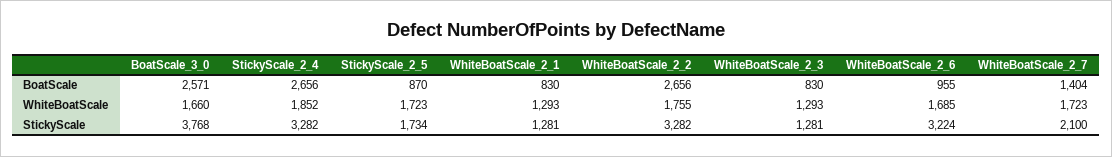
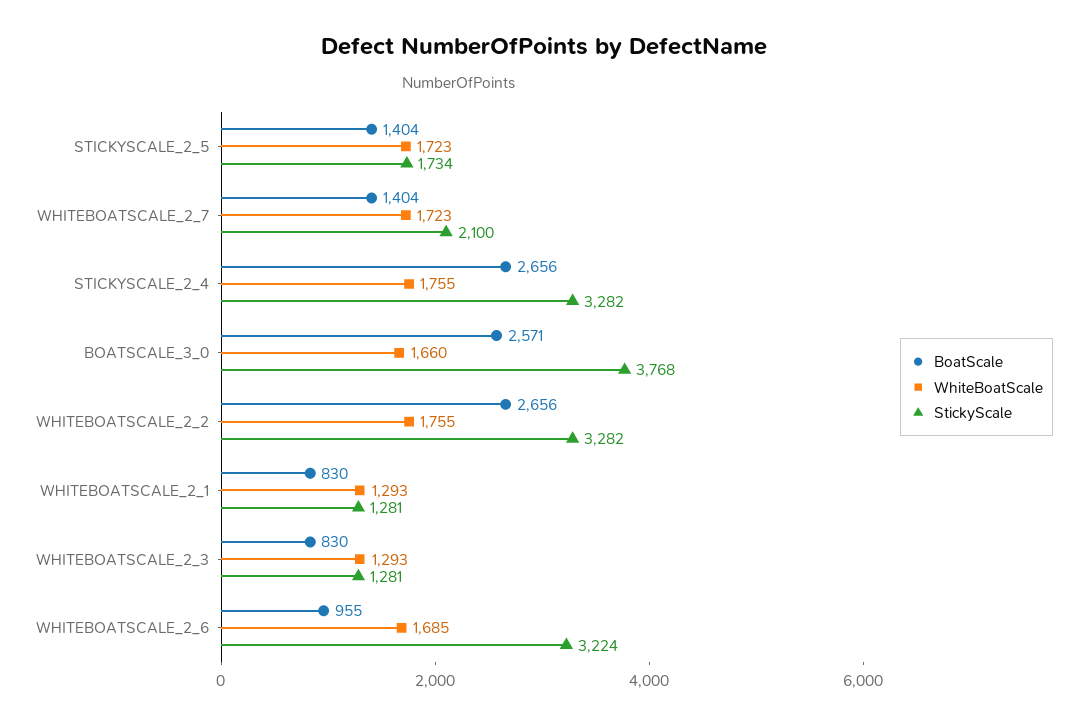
  {
    "BoatScale": {
      "BoatScale_3_0": 2571,
      "StickyScale_2_4": 2656,
-     "StickyScale_2_5": 870,
+     "StickyScale_2_5": 1404,
      "WhiteBoatScale_2_1": 830,
      "WhiteBoatScale_2_2": 2656,
      "WhiteBoatScale_2_3": 830,
      "WhiteBoatScale_2_6": 955,
      "WhiteBoatScale_2_7": 1404
    },
    "WhiteBoatScale": {
      "BoatScale_3_0": 1660,
-     "StickyScale_2_4": 1852,
+     "StickyScale_2_4": 1755,
      "StickyScale_2_5": 1723,
      "WhiteBoatScale_2_1": 1293,
      "WhiteBoatScale_2_2": 1755,
      "WhiteBoatScale_2_3": 1293,
      "WhiteBoatScale_2_6": 1685,
      "WhiteBoatScale_2_7": 1723
    },
    "StickyScale": {
      "BoatScale_3_0": 3768,
      "StickyScale_2_4": 3282,
      "StickyScale_2_5": 1734,
      "WhiteBoatScale_2_1": 1281,
      "WhiteBoatScale_2_2": 3282,
      "WhiteBoatScale_2_3": 1281,
      "WhiteBoatScale_2_6": 3224,
      "WhiteBoatScale_2_7": 2100
    }
  }

